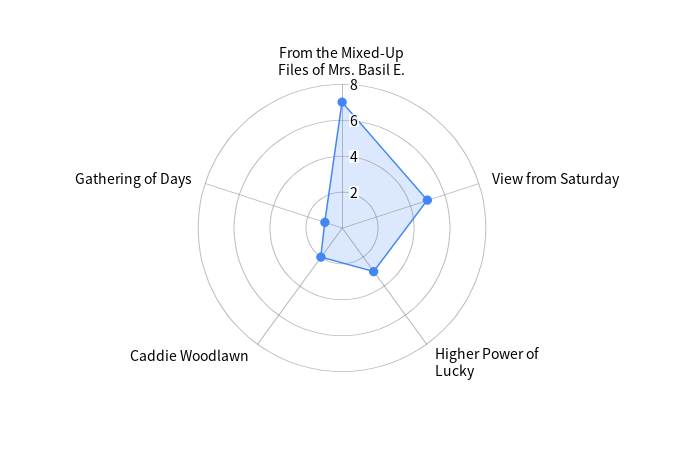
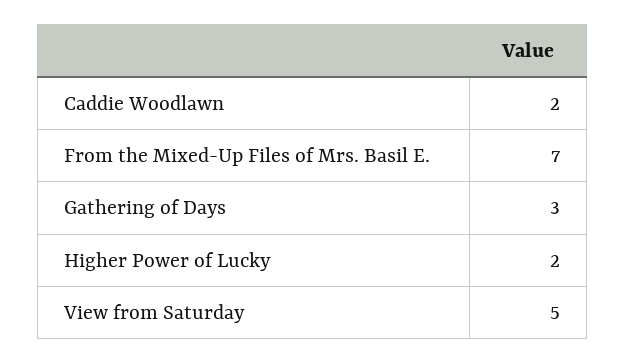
  {
    "From the Mixed-Up Files of Mrs. Basil E.": 7,
    "View from Saturday": 5,
-   "Higher Power of Lucky": 3,
+   "Higher Power of Lucky": 2,
    "Caddie Woodlawn": 2,
-   "Gathering of Days": 1
+   "Gathering of Days": 3
  }

